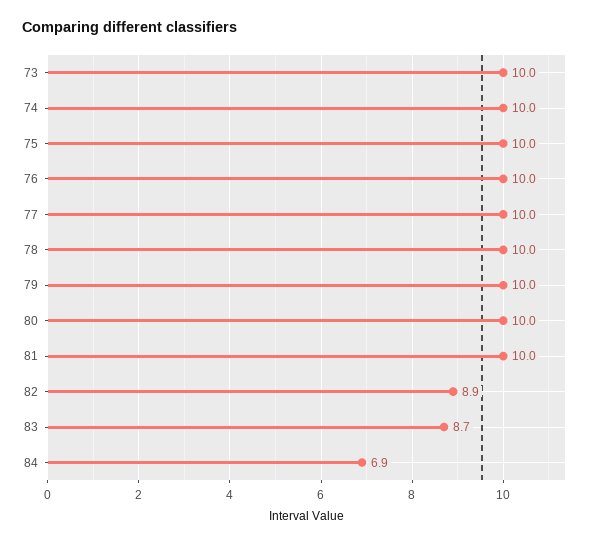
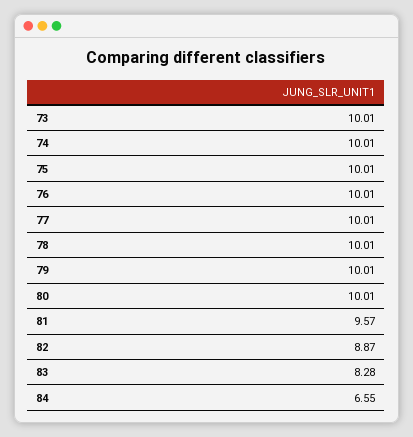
  {
    "73": 10.01,
    "74": 10.01,
    "75": 10.01,
    "76": 10.01,
    "77": 10.01,
    "78": 10.01,
    "79": 10.01,
    "80": 10.01,
-   "81": 10,
+   "81": 9.57,
    "82": 8.87,
-   "83": 8.7,
+   "83": 8.28,
-   "84": 6.9
+   "84": 6.55
  }

